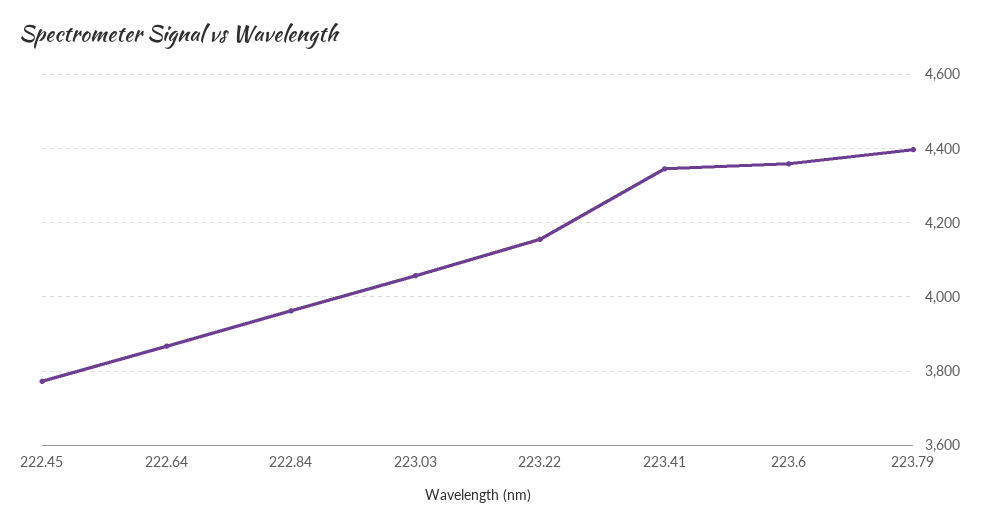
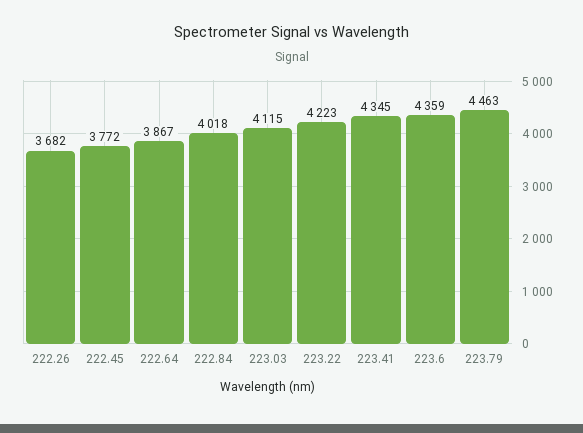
  {
    "222.45": 3772,
    "222.64": 3867,
-   "222.84": 3960,
+   "222.84": 4018,
-   "223.03": 4060,
+   "223.03": 4115,
-   "223.22": 4160,
+   "223.22": 4223,
    "223.41": 4345,
    "223.6": 4359,
-   "223.79": 4400
+   "223.79": 4463,
+   "222.26": 3682
  }

